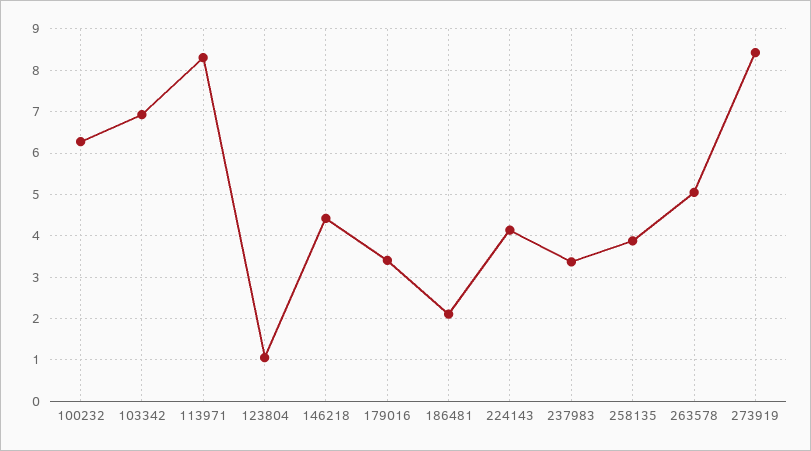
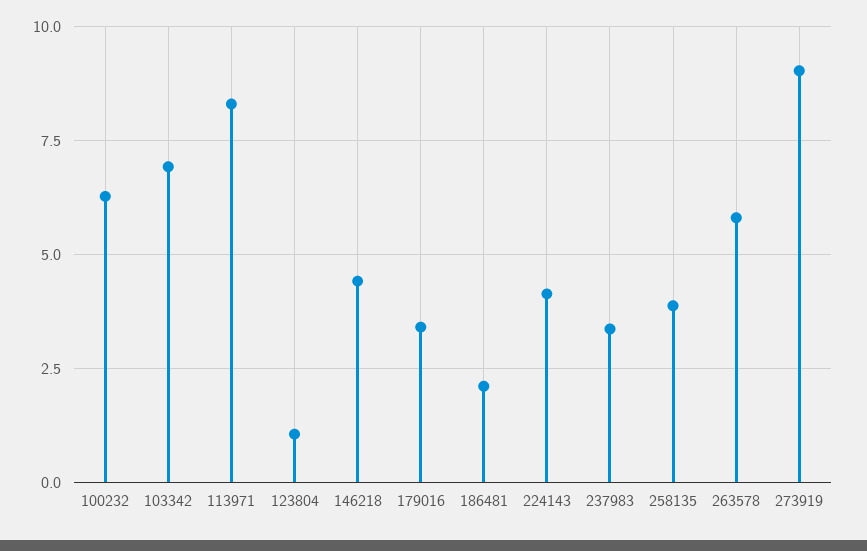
  {
    "100232": 6.2,
    "103342": 7,
    "113971": 8.4,
    "123804": 1,
    "146218": 4.4,
    "179016": 3.4,
    "186481": 2.2,
    "224143": 4.2,
    "237983": 3.4,
    "258135": 3.8,
-   "263578": 5,
+   "263578": 5.75,
-   "273919": 8.4
+   "273919": 9
  }

